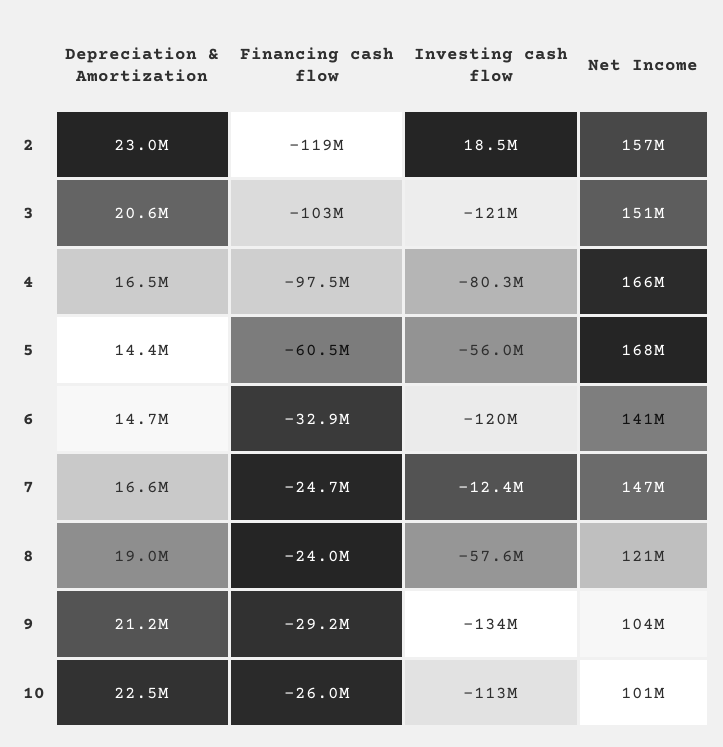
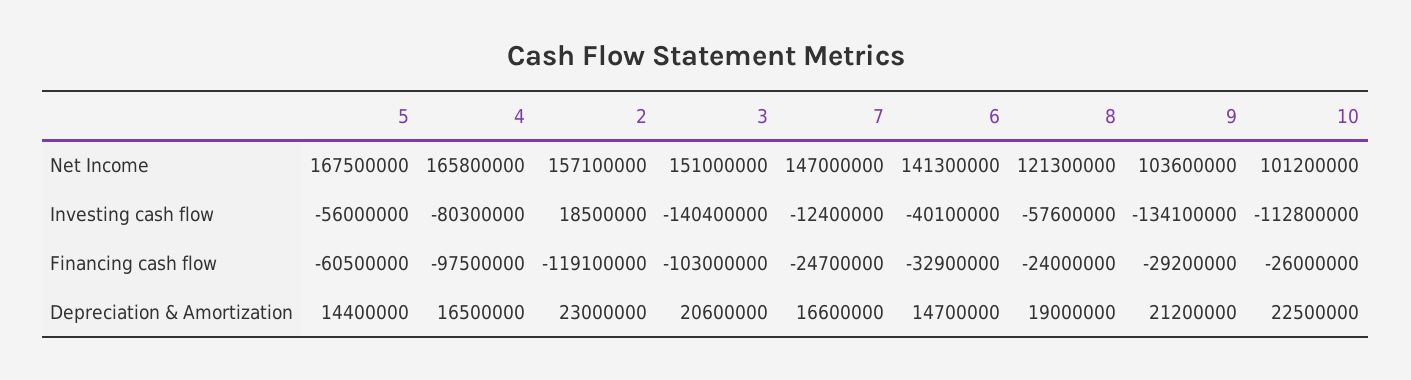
  {
    "Depreciation & Amortization": {
      "2": 23000000,
      "3": 20600000,
      "4": 16500000,
      "5": 14400000,
      "6": 14700000,
      "7": 16600000,
      "8": 19000000,
      "9": 21200000,
      "10": 22500000
    },
    "Financing cash flow": {
      "2": -119100000,
      "3": -103000000,
      "4": -97500000,
      "5": -60500000,
      "6": -32900000,
      "7": -24700000,
      "8": -24000000,
      "9": -29200000,
      "10": -26000000
    },
    "Investing cash flow": {
      "2": 18500000,
-     "3": -121000000,
+     "3": -140400000,
      "4": -80300000,
      "5": -56000000,
-     "6": -120000000,
+     "6": -40100000,
      "7": -12400000,
      "8": -57600000,
      "9": -134100000,
      "10": -112800000
    },
    "Net Income": {
      "2": 157100000,
      "3": 151000000,
      "4": 165800000,
      "5": 167500000,
      "6": 141300000,
      "7": 147000000,
      "8": 121300000,
      "9": 103600000,
      "10": 101200000
    }
  }

